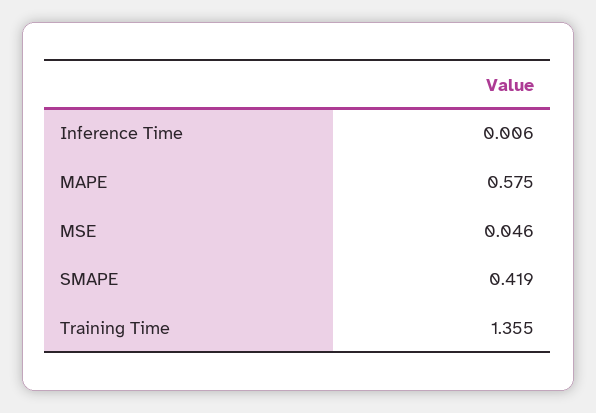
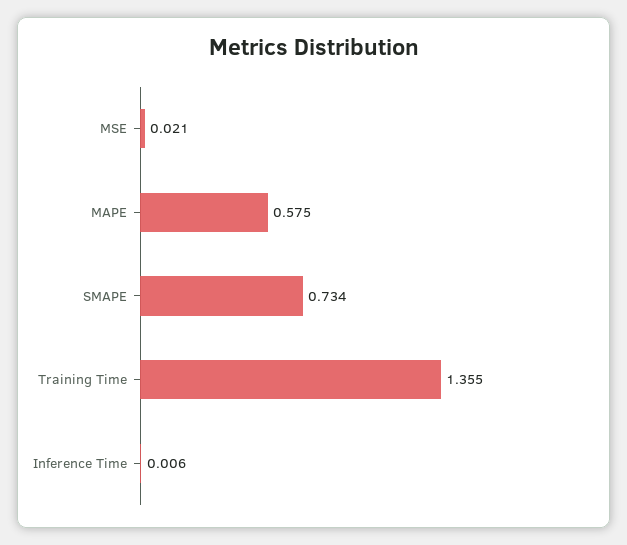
  {
    "Inference Time": 0.006,
    "MAPE": 0.575,
-   "MSE": 0.046,
+   "MSE": 0.021,
-   "SMAPE": 0.419,
+   "SMAPE": 0.734,
    "Training Time": 1.355
  }

